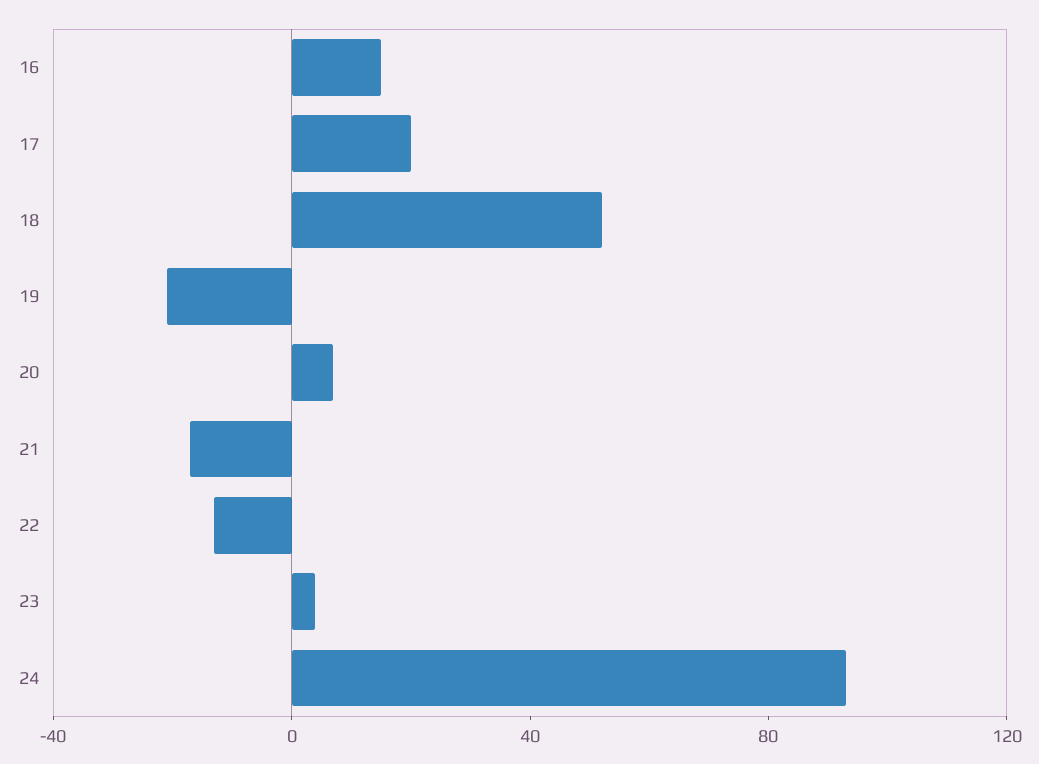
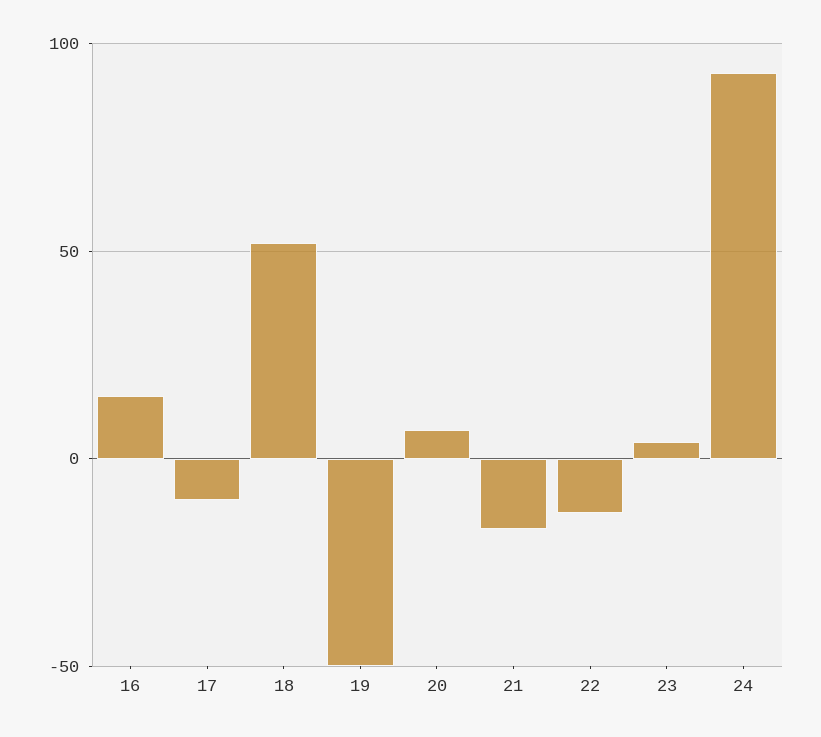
  {
    "16": 15,
-   "17": 20,
+   "17": -10,
    "18": 50,
-   "19": -20,
+   "19": -50,
    "20": 5,
    "21": -15,
    "22": -15,
    "23": 5,
    "24": 95
  }

